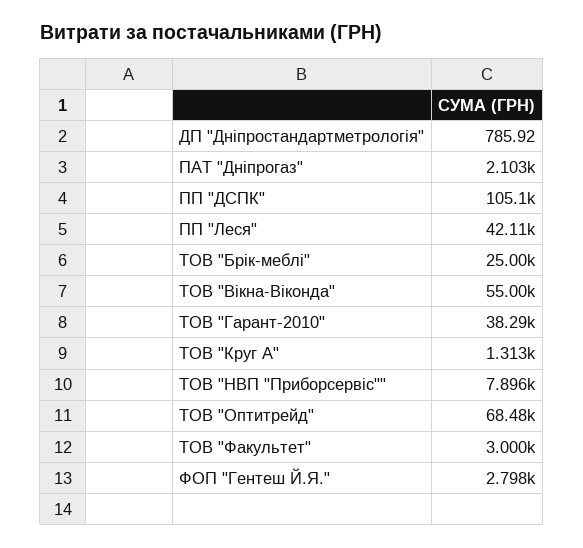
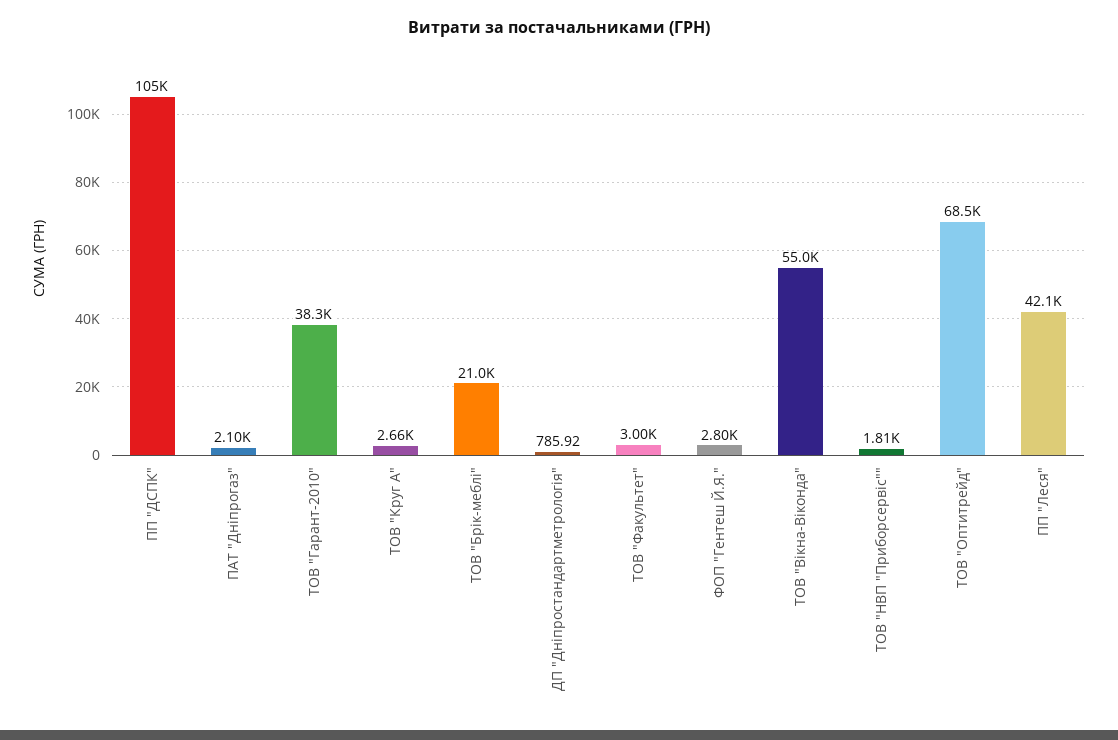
  {
    "ДП \"Дніпростандартметрологія\"": 785.92,
    "ПАТ \"Дніпрогаз\"": 2103,
    "ПП \"ДСПК\"": 105100,
    "ПП \"Леся\"": 42110,
-   "ТОВ \"Брік-меблі\"": 25000,
+   "ТОВ \"Брік-меблі\"": 21000,
    "ТОВ \"Вікна-Віконда\"": 55000,
    "ТОВ \"Гарант-2010\"": 38290,
-   "ТОВ \"Круг А\"": 1313,
+   "ТОВ \"Круг А\"": 2660,
-   "ТОВ \"НВП \"Приборсервіс\"\"": 7896,
+   "ТОВ \"НВП \"Приборсервіс\"\"": 1810,
    "ТОВ \"Оптитрейд\"": 68480,
    "ТОВ \"Факультет\"": 3000,
    "ФОП \"Гентеш Й.Я.\"": 2798
  }

